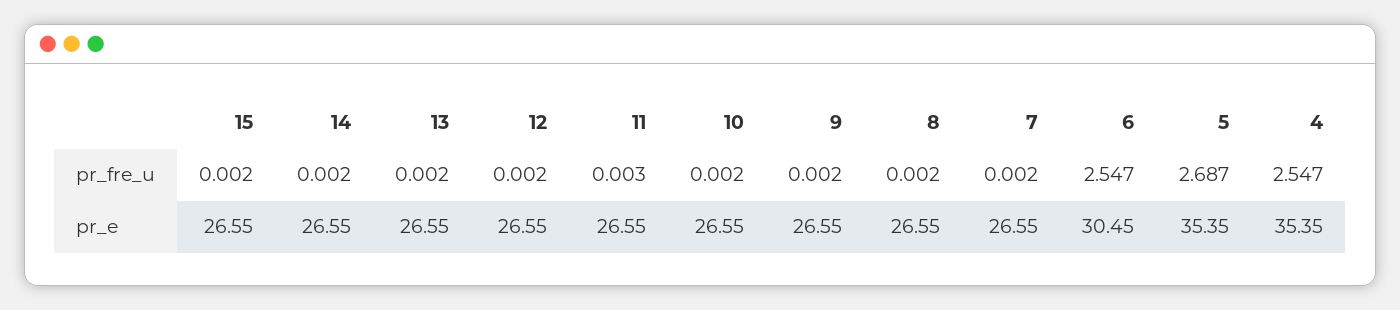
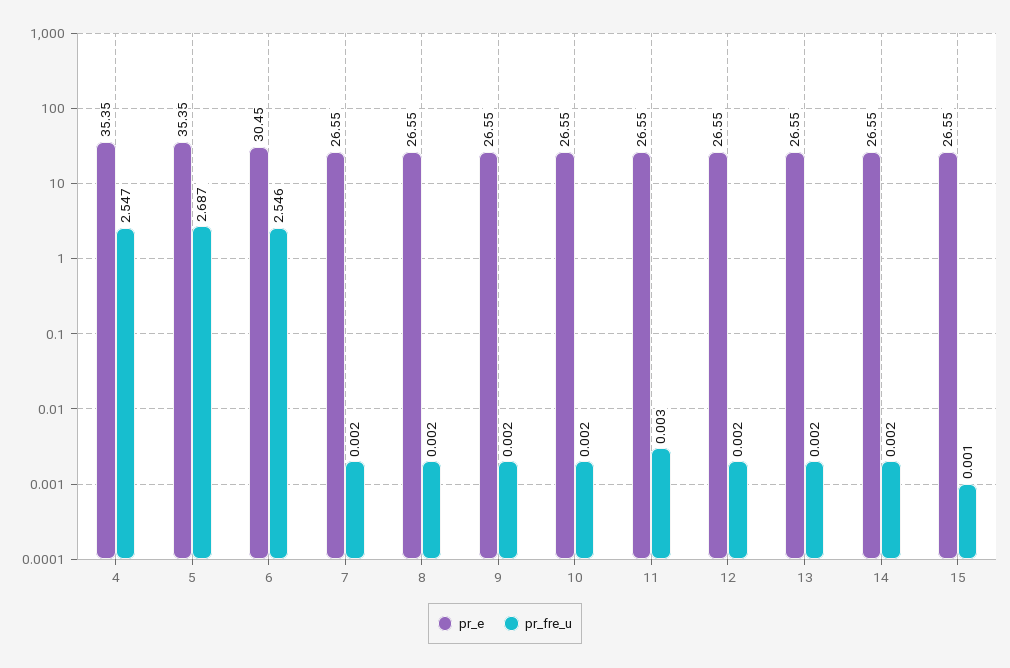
  {
    "pr_fre_u": {
-     "15": 0.002,
+     "15": 0.001,
      "14": 0.002,
      "13": 0.002,
      "12": 0.002,
      "11": 0.003,
      "10": 0.002,
      "9": 0.002,
      "8": 0.002,
      "7": 0.002,
-     "6": 2.547,
+     "6": 2.546,
      "5": 2.687,
      "4": 2.547
    },
    "pr_e": {
      "15": 26.55,
      "14": 26.55,
      "13": 26.55,
      "12": 26.55,
      "11": 26.55,
      "10": 26.55,
      "9": 26.55,
      "8": 26.55,
      "7": 26.55,
      "6": 30.45,
      "5": 35.35,
      "4": 35.35
    }
  }

